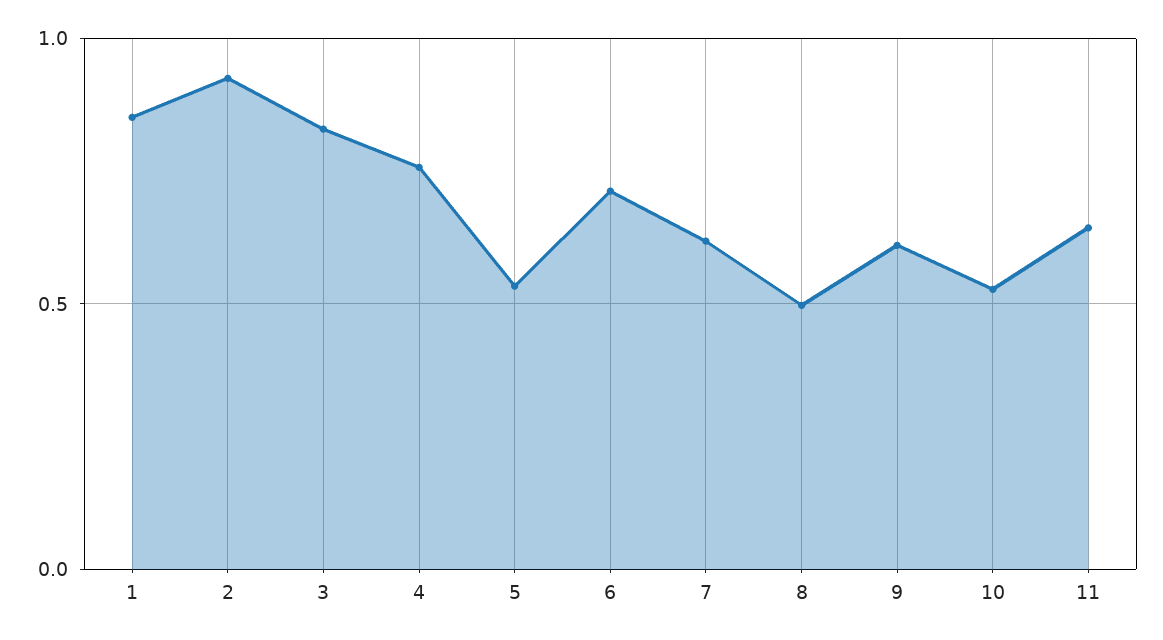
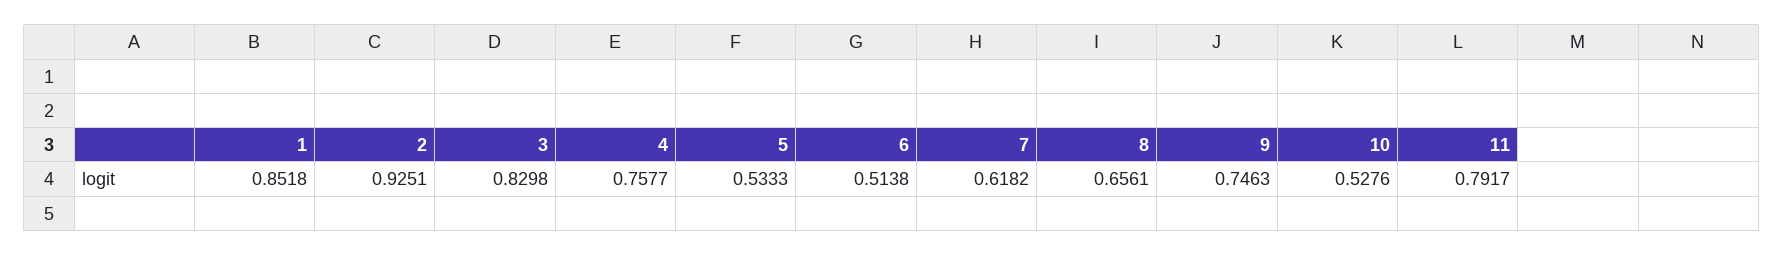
  {
    "1": 0.8518,
    "2": 0.9251,
    "3": 0.8298,
    "4": 0.7577,
    "5": 0.5333,
-   "6": 0.7,
+   "6": 0.5138,
    "7": 0.6182,
-   "8": 0.5,
+   "8": 0.6561,
-   "9": 0.6,
+   "9": 0.7463,
    "10": 0.5276,
-   "11": 0.65
+   "11": 0.7917
  }

